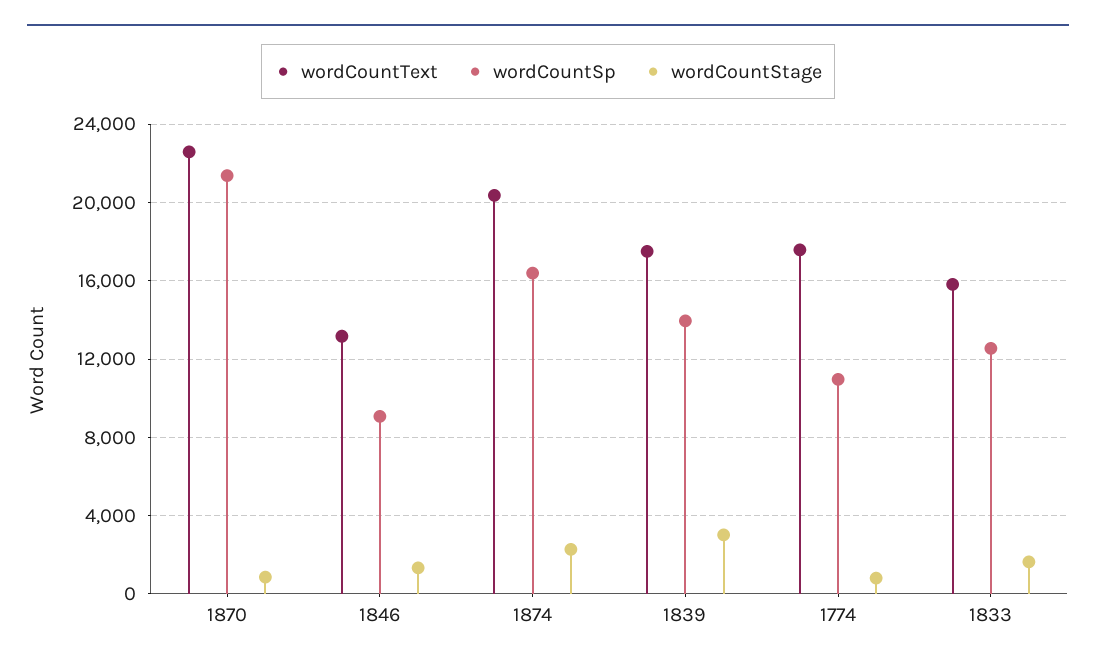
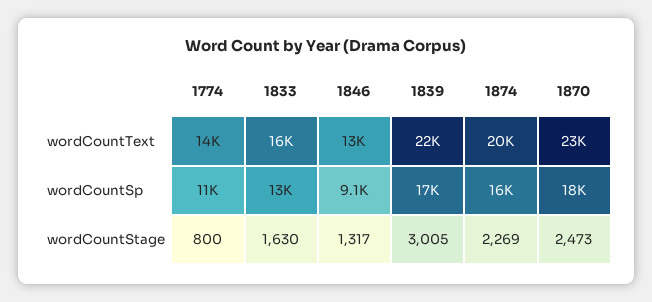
  {
    "wordCountText": {
      "1870": 23000,
      "1846": 13000,
      "1874": 20000,
-     "1839": 17500,
+     "1839": 22000,
-     "1774": 17500,
+     "1774": 14000,
      "1833": 16000
    },
    "wordCountSp": {
-     "1870": 21500,
+     "1870": 18000,
      "1846": 9100,
      "1874": 16000,
-     "1839": 14000,
+     "1839": 17000,
      "1774": 11000,
      "1833": 13000
    },
    "wordCountStage": {
-     "1870": 1000,
+     "1870": 2473,
      "1846": 1317,
      "1874": 2269,
      "1839": 3005,
      "1774": 800,
      "1833": 1630
    }
  }

